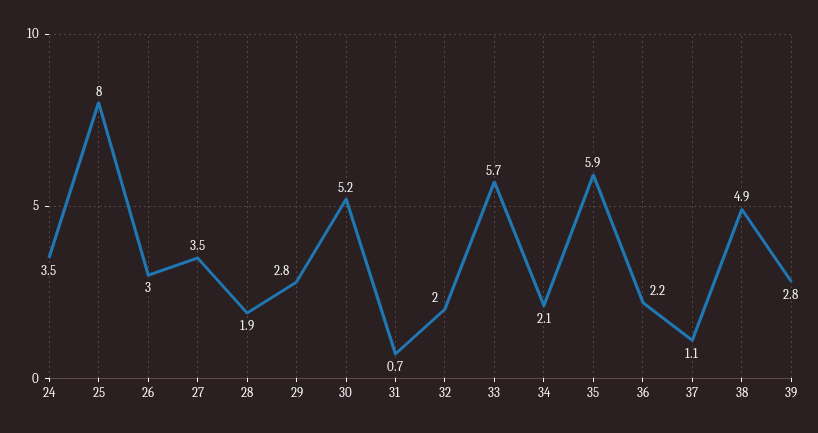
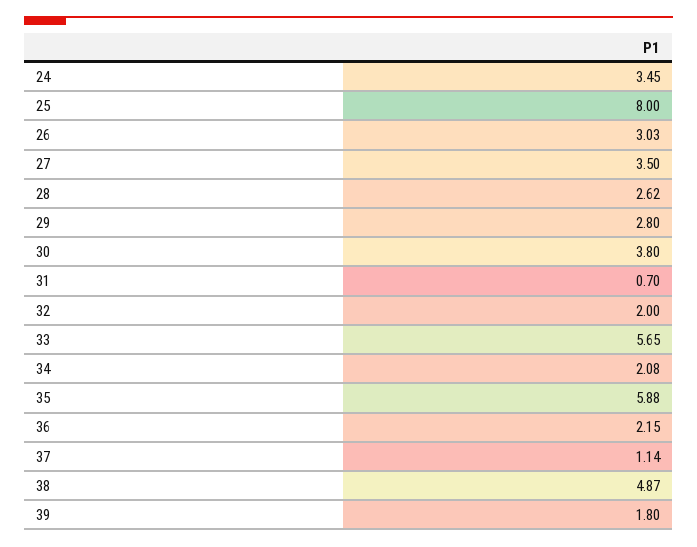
  {
    "24": 3.45,
    "25": 8,
    "26": 3.03,
    "27": 3.5,
-   "28": 1.9,
+   "28": 2.62,
    "29": 2.8,
-   "30": 5.2,
+   "30": 3.8,
    "31": 0.7,
    "32": 2,
    "33": 5.65,
    "34": 2.08,
    "35": 5.88,
    "36": 2.15,
    "37": 1.14,
    "38": 4.87,
-   "39": 2.8
+   "39": 1.8
  }

